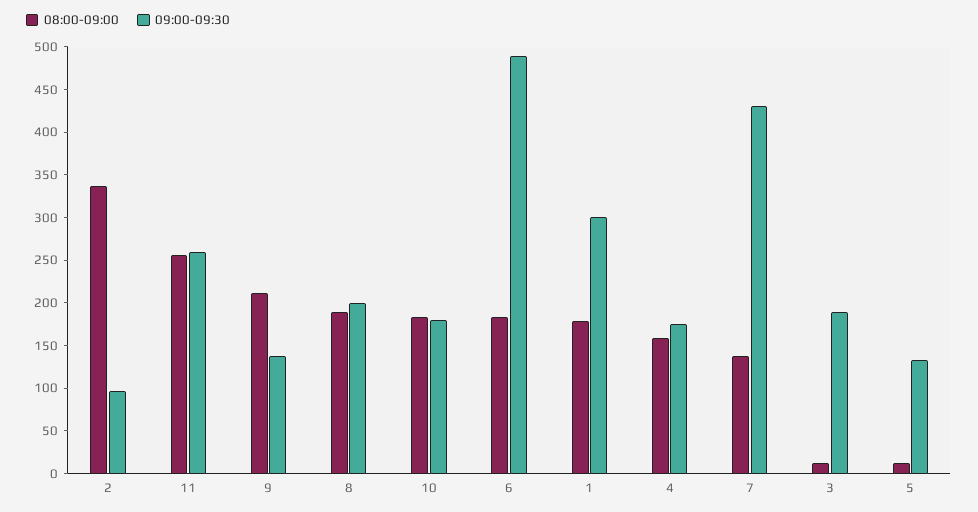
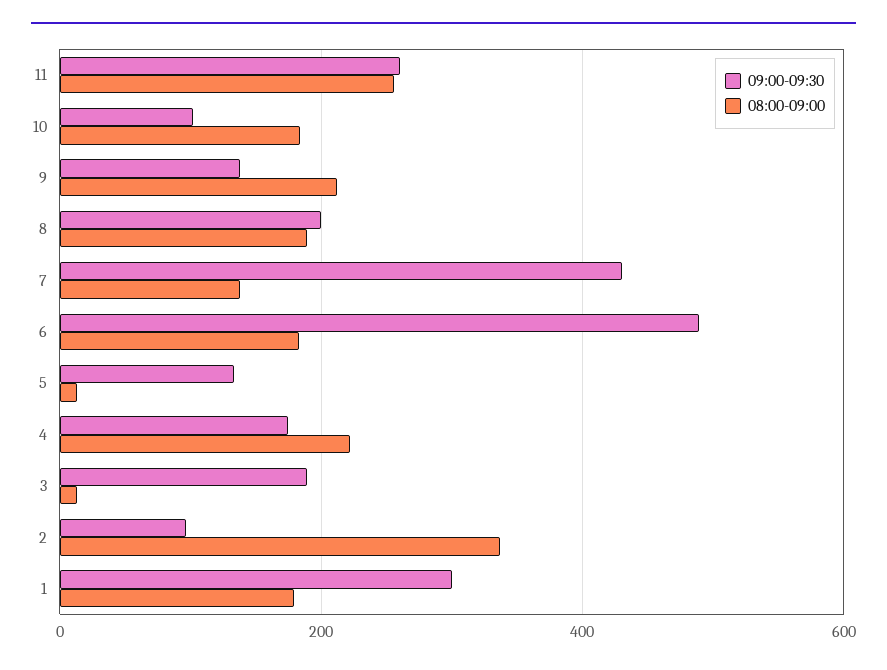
  {
    "08:00-09:00": {
      "2": 340,
      "11": 260,
      "9": 210,
      "8": 190,
      "10": 180,
      "6": 180,
      "1": 180,
-     "4": 160,
+     "4": 220,
      "7": 140,
      "3": 10,
      "5": 10
    },
    "09:00-09:30": {
      "2": 100,
      "11": 260,
      "9": 140,
      "8": 200,
-     "10": 180,
+     "10": 100,
      "6": 490,
      "1": 300,
      "4": 180,
      "7": 430,
      "3": 190,
      "5": 130
    }
  }

